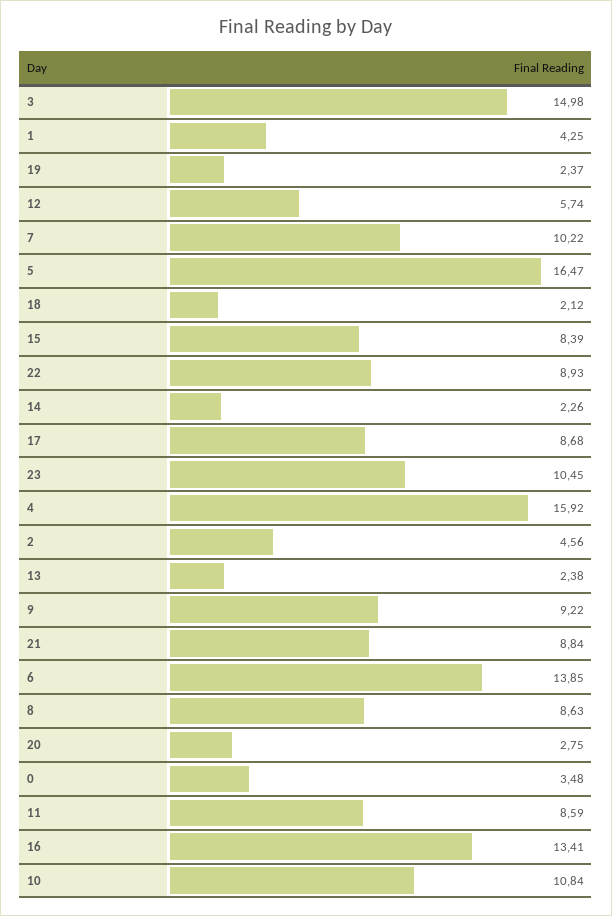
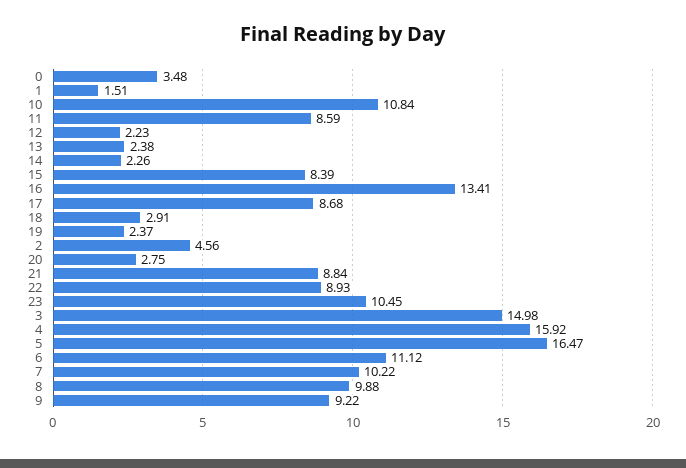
  {
    "3": 14.98,
-   "1": 4.25,
+   "1": 1.51,
    "19": 2.37,
-   "12": 5.74,
+   "12": 2.23,
    "7": 10.22,
    "5": 16.47,
-   "18": 2.12,
+   "18": 2.91,
    "15": 8.39,
    "22": 8.93,
    "14": 2.26,
    "17": 8.68,
    "23": 10.45,
    "4": 15.92,
    "2": 4.56,
    "13": 2.38,
    "9": 9.22,
    "21": 8.84,
-   "6": 13.85,
+   "6": 11.12,
-   "8": 8.63,
+   "8": 9.88,
    "20": 2.75,
    "0": 3.48,
    "11": 8.59,
    "16": 13.41,
    "10": 10.84
  }

